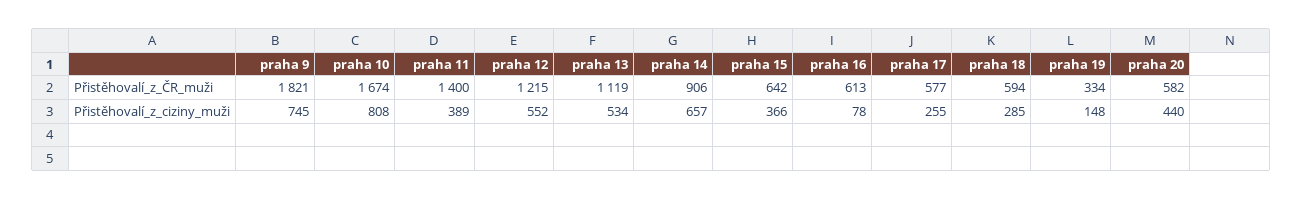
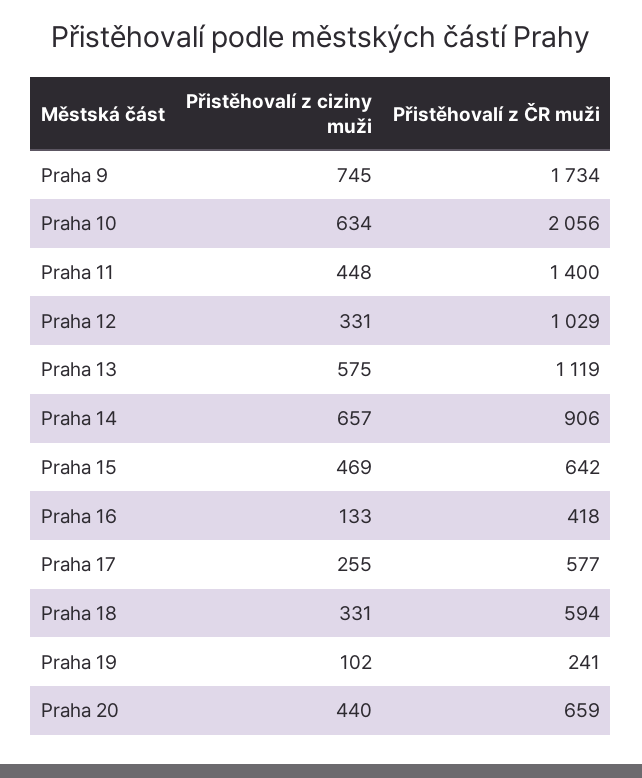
  {
    "praha 9": {
-     "Přistěhovalí_z_ČR_muži": 1821,
+     "Přistěhovalí_z_ČR_muži": 1734,
      "Přistěhovalí_z_ciziny_muži": 745
    },
    "praha 10": {
-     "Přistěhovalí_z_ČR_muži": 1674,
+     "Přistěhovalí_z_ČR_muži": 2056,
-     "Přistěhovalí_z_ciziny_muži": 808
+     "Přistěhovalí_z_ciziny_muži": 634
    },
    "praha 11": {
      "Přistěhovalí_z_ČR_muži": 1400,
-     "Přistěhovalí_z_ciziny_muži": 389
+     "Přistěhovalí_z_ciziny_muži": 448
    },
    "praha 12": {
-     "Přistěhovalí_z_ČR_muži": 1215,
+     "Přistěhovalí_z_ČR_muži": 1029,
-     "Přistěhovalí_z_ciziny_muži": 552
+     "Přistěhovalí_z_ciziny_muži": 331
    },
    "praha 13": {
      "Přistěhovalí_z_ČR_muži": 1119,
-     "Přistěhovalí_z_ciziny_muži": 534
+     "Přistěhovalí_z_ciziny_muži": 575
    },
    "praha 14": {
      "Přistěhovalí_z_ČR_muži": 906,
      "Přistěhovalí_z_ciziny_muži": 657
    },
    "praha 15": {
      "Přistěhovalí_z_ČR_muži": 642,
-     "Přistěhovalí_z_ciziny_muži": 366
+     "Přistěhovalí_z_ciziny_muži": 469
    },
    "praha 16": {
-     "Přistěhovalí_z_ČR_muži": 613,
+     "Přistěhovalí_z_ČR_muži": 418,
-     "Přistěhovalí_z_ciziny_muži": 78
+     "Přistěhovalí_z_ciziny_muži": 133
    },
    "praha 17": {
      "Přistěhovalí_z_ČR_muži": 577,
      "Přistěhovalí_z_ciziny_muži": 255
    },
    "praha 18": {
      "Přistěhovalí_z_ČR_muži": 594,
-     "Přistěhovalí_z_ciziny_muži": 285
+     "Přistěhovalí_z_ciziny_muži": 331
    },
    "praha 19": {
-     "Přistěhovalí_z_ČR_muži": 334,
+     "Přistěhovalí_z_ČR_muži": 241,
-     "Přistěhovalí_z_ciziny_muži": 148
+     "Přistěhovalí_z_ciziny_muži": 102
    },
    "praha 20": {
-     "Přistěhovalí_z_ČR_muži": 582,
+     "Přistěhovalí_z_ČR_muži": 659,
      "Přistěhovalí_z_ciziny_muži": 440
    }
  }

